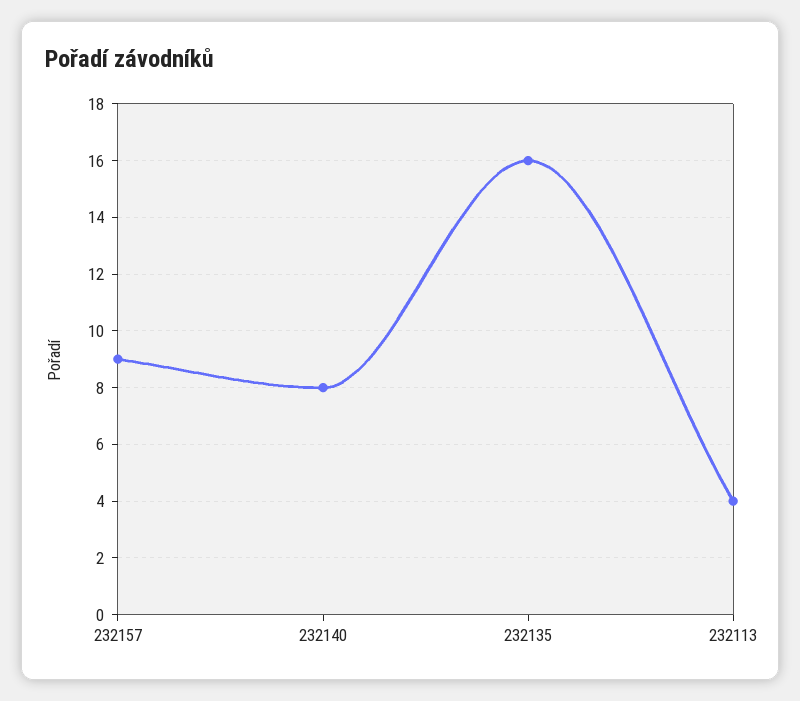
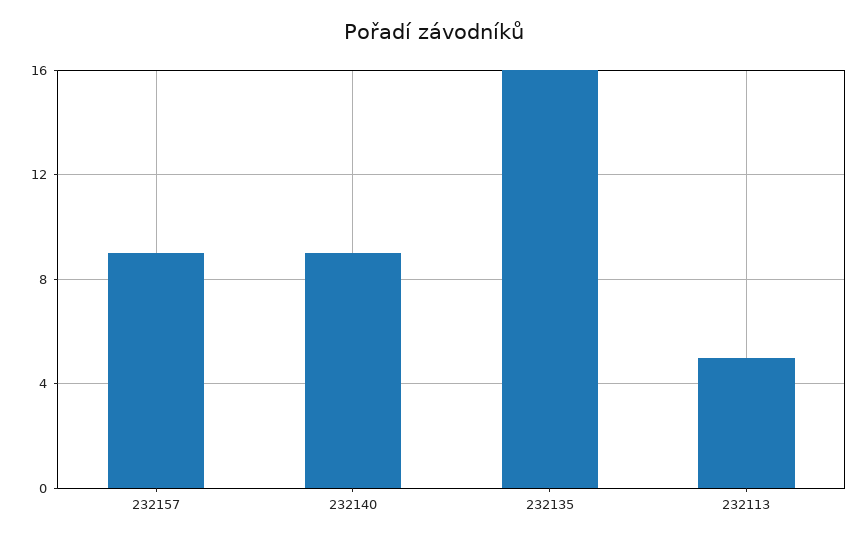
  {
    "232157": 9,
-   "232140": 8,
+   "232140": 9,
    "232135": 16,
-   "232113": 4
+   "232113": 5
  }

